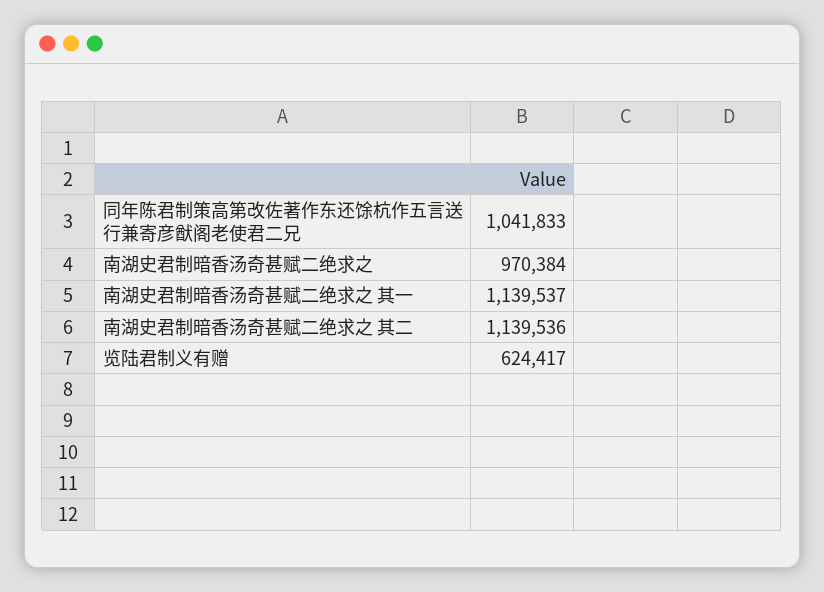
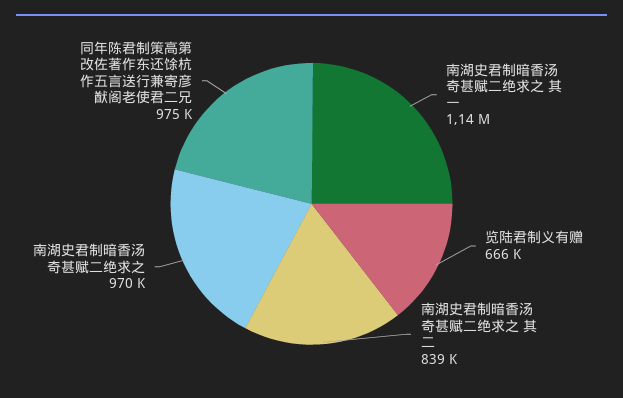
  {
-   "同年陈君制策高第改佐著作东还馀杭作五言送行兼寄彦猷阁老使君二兄": 1041833,
+   "同年陈君制策高第改佐著作东还馀杭作五言送行兼寄彦猷阁老使君二兄": 975000,
    "南湖史君制暗香汤奇甚赋二绝求之": 970384,
    "南湖史君制暗香汤奇甚赋二绝求之 其一": 1139537,
-   "南湖史君制暗香汤奇甚赋二绝求之 其二": 1139536,
+   "南湖史君制暗香汤奇甚赋二绝求之 其二": 839000,
-   "览陆君制义有赠": 624417
+   "览陆君制义有赠": 666000
  }

